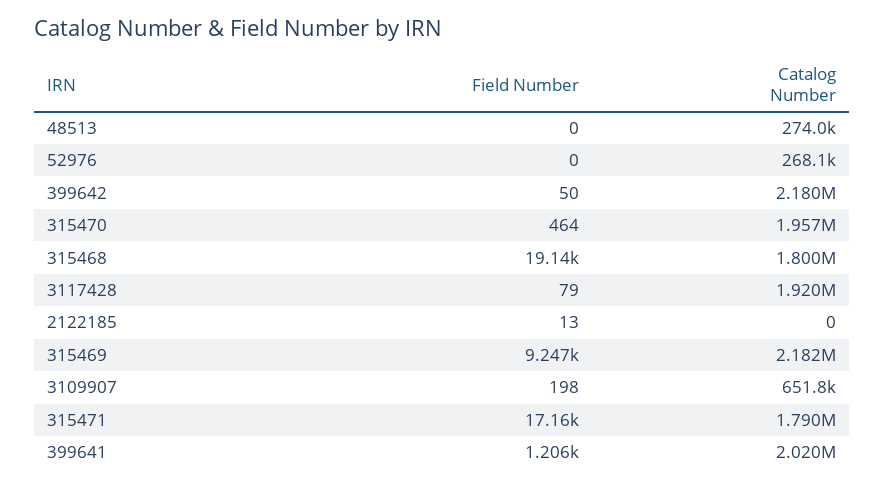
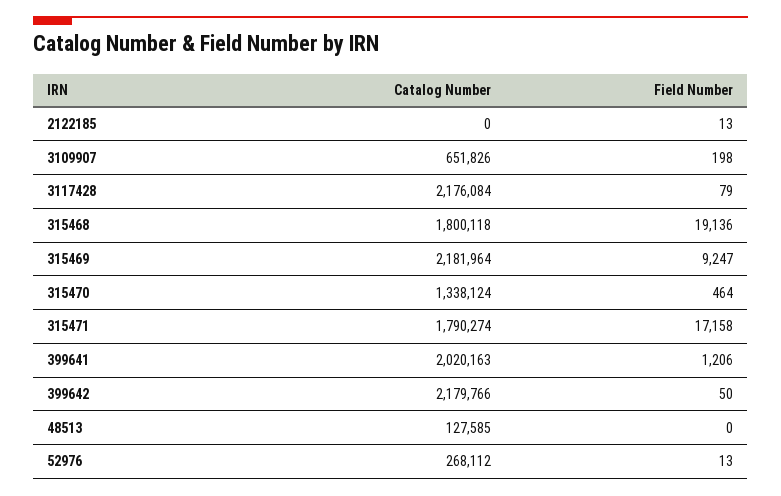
  {
    "Field Number": {
      "48513": 0,
-     "52976": 0,
+     "52976": 13,
      "399642": 50,
      "315470": 464,
      "315468": 19136,
      "3117428": 79,
      "2122185": 13,
      "315469": 9247,
      "3109907": 198,
      "315471": 17158,
      "399641": 1206
    },
    "Catalog Number": {
-     "48513": 274000,
+     "48513": 127585,
      "52976": 268112,
      "399642": 2179766,
-     "315470": 1957000,
+     "315470": 1338124,
      "315468": 1800118,
-     "3117428": 1920000,
+     "3117428": 2176084,
      "2122185": 0,
      "315469": 2181964,
      "3109907": 651826,
      "315471": 1790274,
      "399641": 2020163
    }
  }

